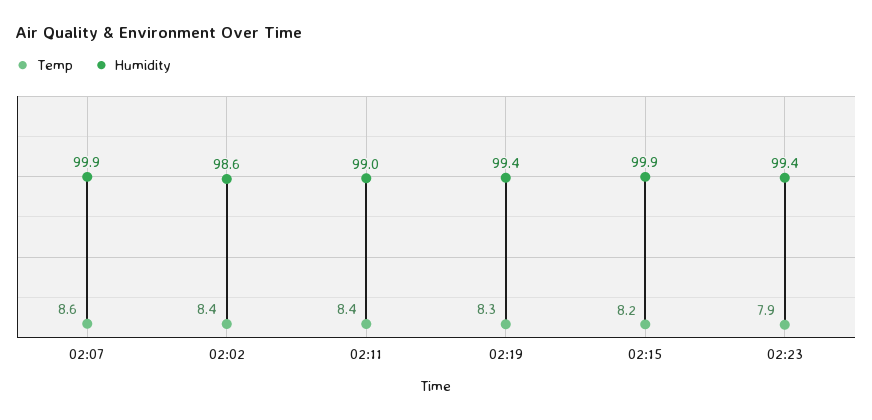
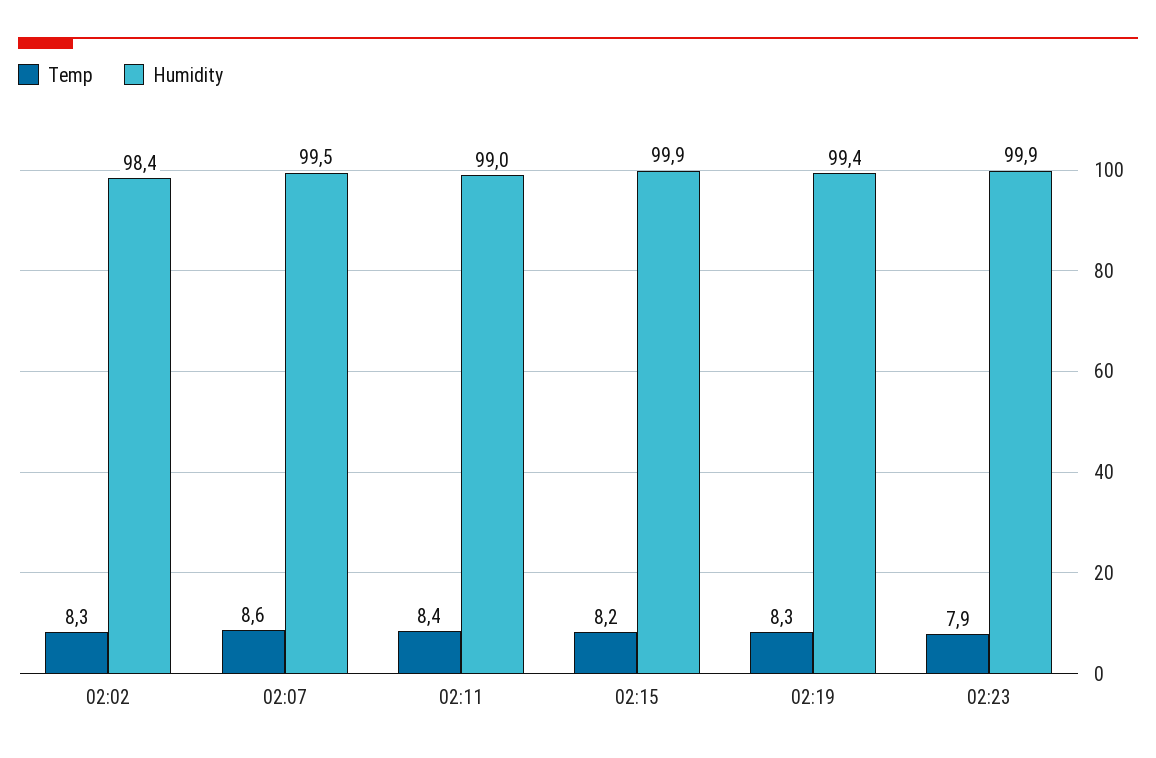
  {
    "Temp": {
      "02:07": 8.6,
-     "02:02": 8.4,
+     "02:02": 8.3,
      "02:11": 8.4,
      "02:19": 8.3,
      "02:15": 8.2,
      "02:23": 7.9
    },
    "Humidity": {
-     "02:07": 99.9,
+     "02:07": 99.5,
-     "02:02": 98.6,
+     "02:02": 98.4,
      "02:11": 99,
      "02:19": 99.4,
      "02:15": 99.9,
-     "02:23": 99.4
+     "02:23": 99.9
    }
  }

